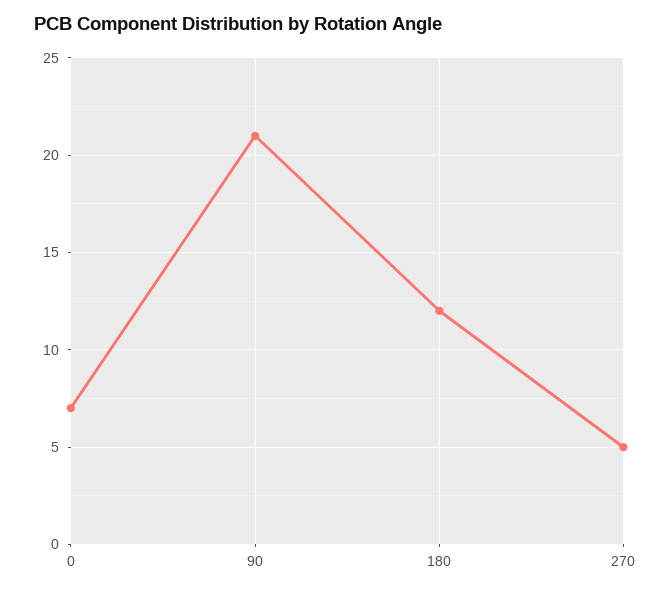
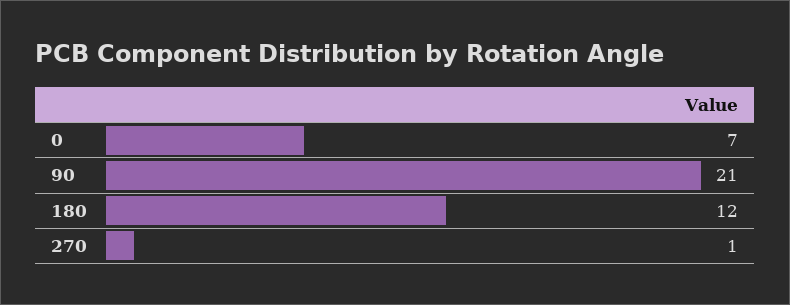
  {
    "0": 7,
    "90": 21,
    "180": 12,
-   "270": 5
+   "270": 1
  }

